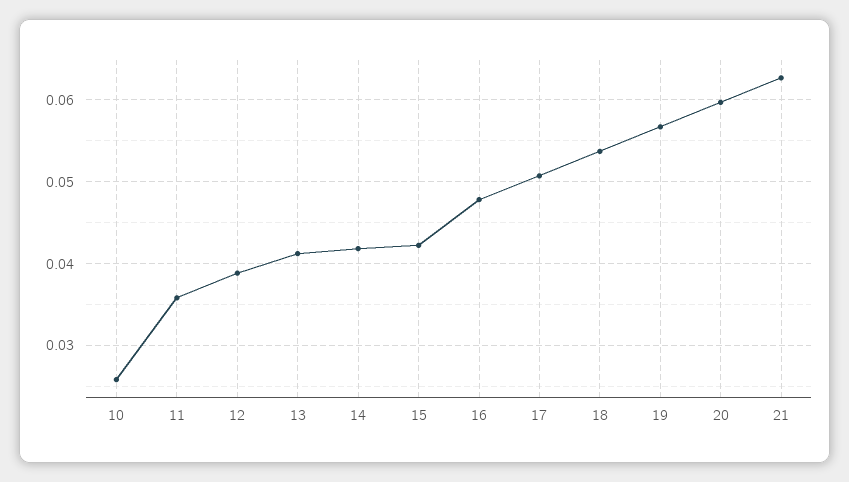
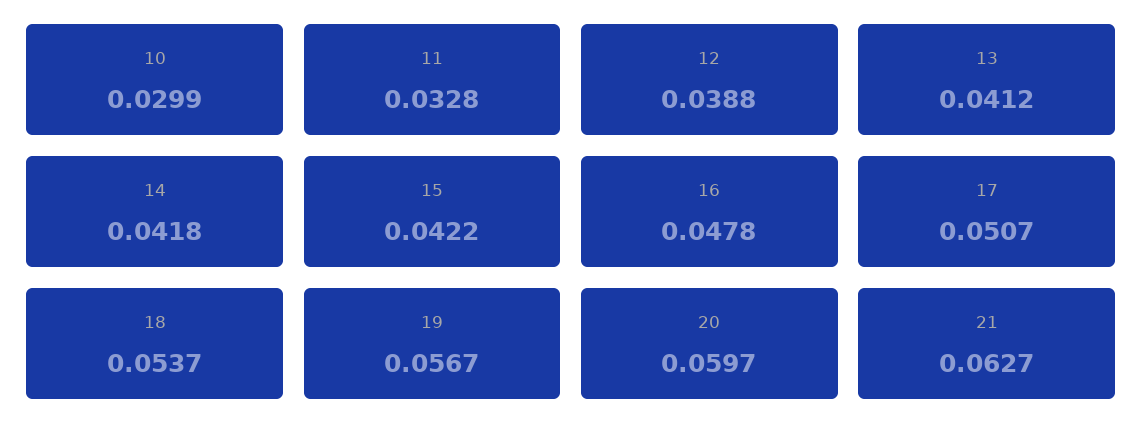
  {
-   "10": 0.026,
+   "10": 0.0299,
-   "11": 0.036,
+   "11": 0.0328,
    "12": 0.0388,
    "13": 0.0412,
    "14": 0.0418,
    "15": 0.0422,
    "16": 0.0478,
    "17": 0.0507,
    "18": 0.0537,
    "19": 0.0567,
    "20": 0.0597,
    "21": 0.0627
  }

